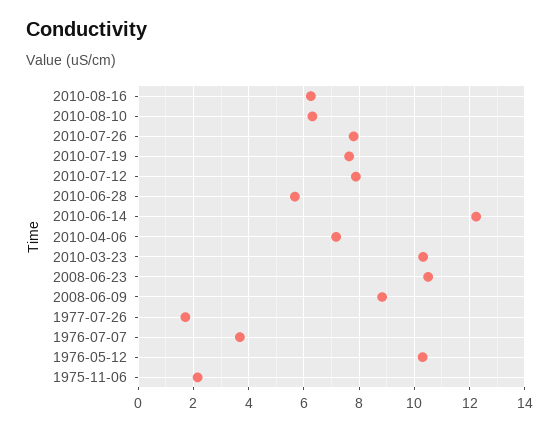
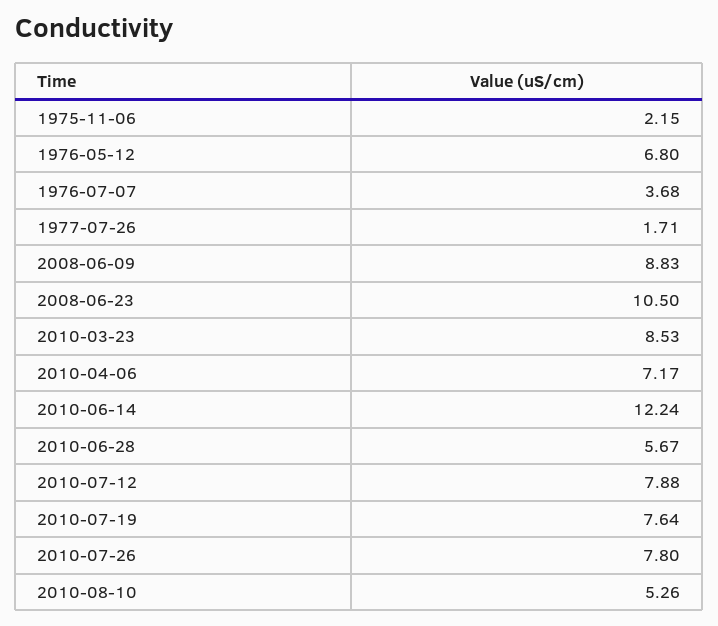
  {
-   "2010-08-16": 6.25,
-   "2010-08-10": 6.25,
+   "2010-08-10": 5.26,
    "2010-07-26": 7.8,
    "2010-07-19": 7.64,
    "2010-07-12": 7.88,
    "2010-06-28": 5.67,
    "2010-06-14": 12.24,
    "2010-04-06": 7.17,
-   "2010-03-23": 10.25,
+   "2010-03-23": 8.53,
    "2008-06-23": 10.5,
    "2008-06-09": 8.83,
    "1977-07-26": 1.71,
    "1976-07-07": 3.68,
-   "1976-05-12": 10.25,
+   "1976-05-12": 6.8,
    "1975-11-06": 2.15
  }

